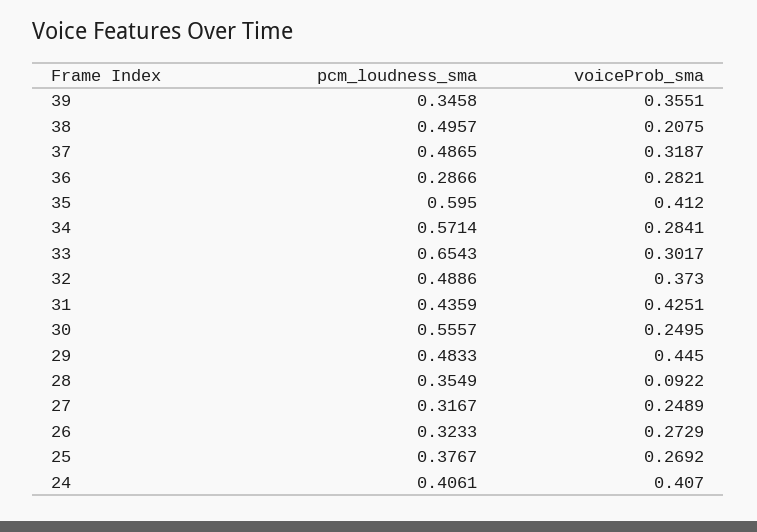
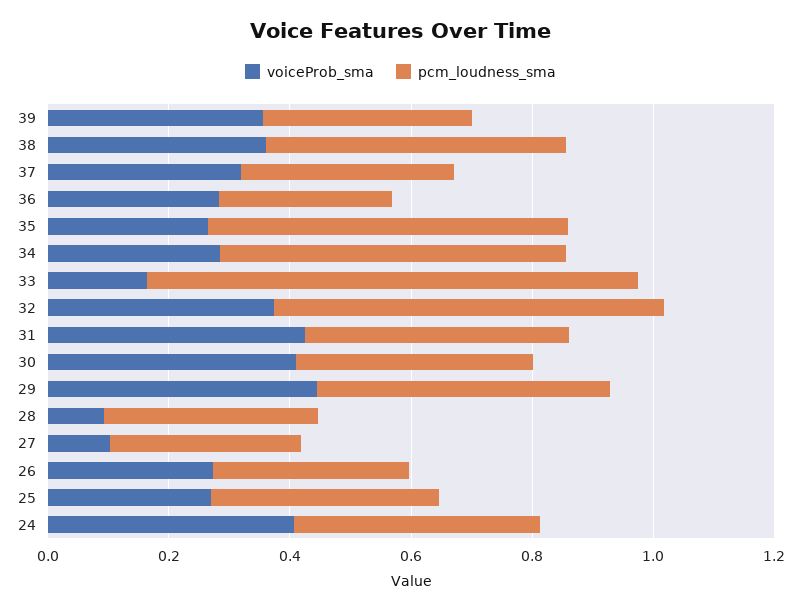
  {
    "pcm_loudness_sma": {
      "39": 0.3458,
      "38": 0.4957,
-     "37": 0.4865,
+     "37": 0.35,
      "36": 0.2866,
      "35": 0.595,
      "34": 0.5714,
-     "33": 0.6543,
+     "33": 0.8,
-     "32": 0.4886,
+     "32": 0.65,
      "31": 0.4359,
-     "30": 0.5557,
+     "30": 0.4,
      "29": 0.4833,
      "28": 0.3549,
      "27": 0.3167,
      "26": 0.3233,
      "25": 0.3767,
      "24": 0.4061
    },
    "voiceProb_sma": {
      "39": 0.3551,
-     "38": 0.2075,
+     "38": 0.35,
      "37": 0.3187,
      "36": 0.2821,
-     "35": 0.412,
+     "35": 0.25,
      "34": 0.2841,
-     "33": 0.3017,
+     "33": 0.15,
      "32": 0.373,
      "31": 0.4251,
-     "30": 0.2495,
+     "30": 0.4,
      "29": 0.445,
      "28": 0.0922,
-     "27": 0.2489,
+     "27": 0.1,
      "26": 0.2729,
      "25": 0.2692,
      "24": 0.407
    }
  }

